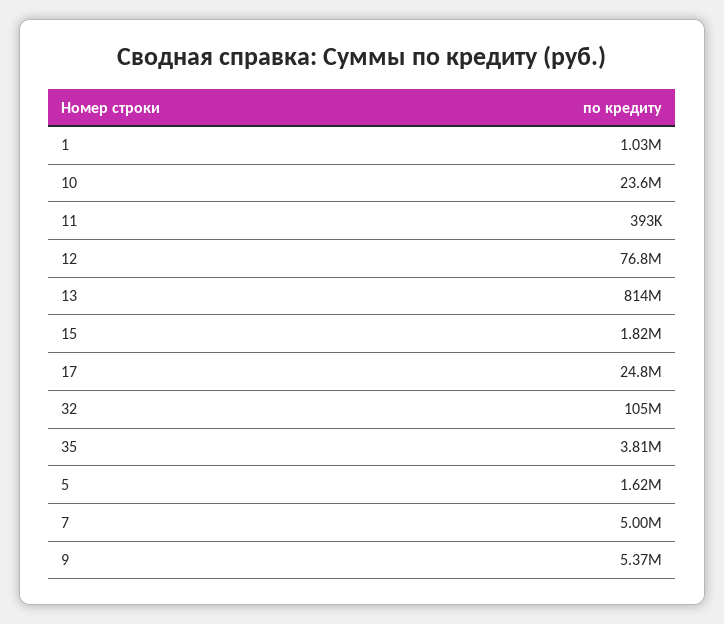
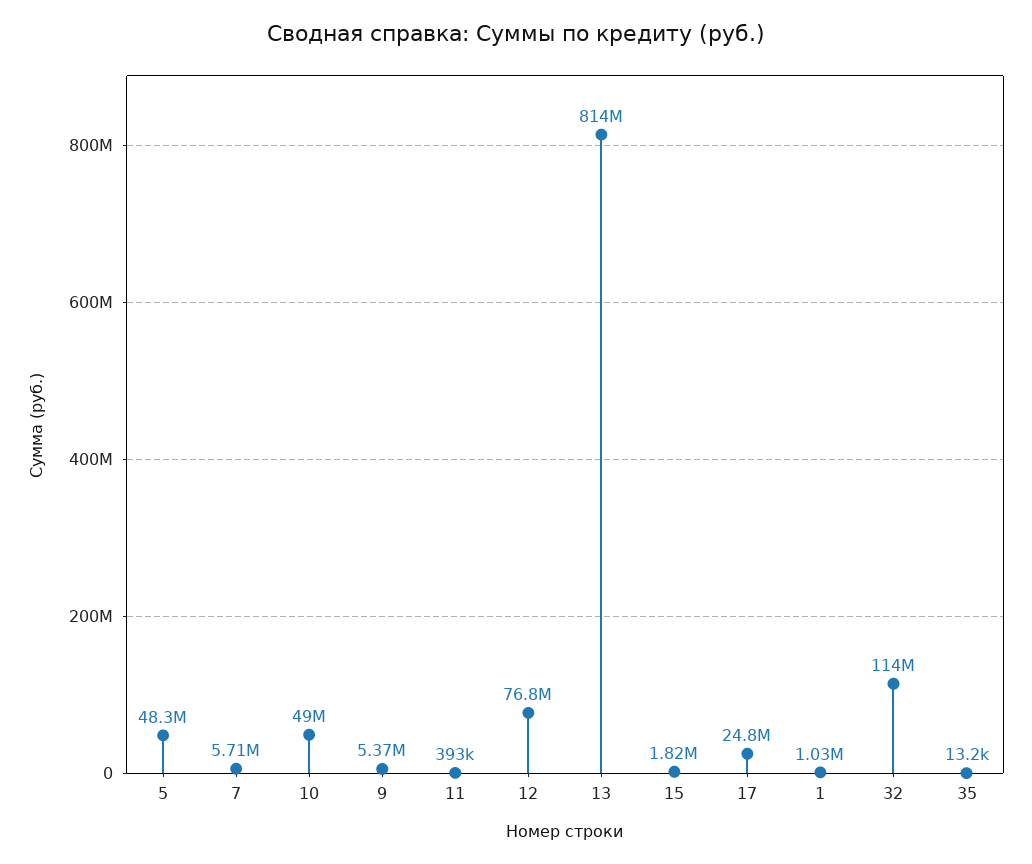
  {
    "1": 1030000,
-   "10": 23600000,
+   "10": 49000000,
    "11": 393000,
    "12": 76800000,
    "13": 814000000,
    "15": 1820000,
    "17": 24800000,
-   "32": 105000000,
+   "32": 114000000,
-   "35": 3810000,
+   "35": 13200,
-   "5": 1620000,
+   "5": 48300000,
-   "7": 5000000,
+   "7": 5710000,
    "9": 5370000
  }

